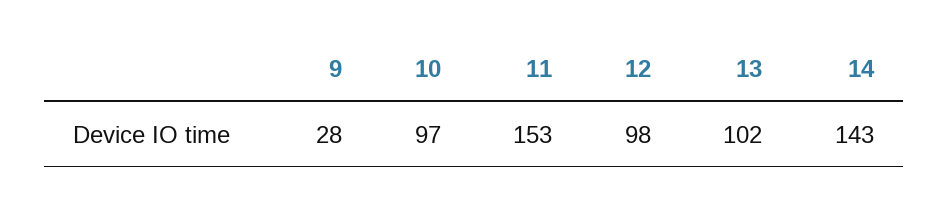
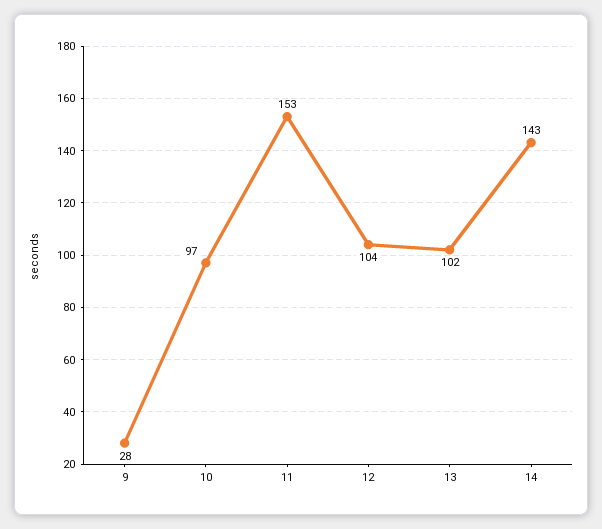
  {
    "9": 28,
    "10": 97,
    "11": 153,
-   "12": 98,
+   "12": 104,
    "13": 102,
    "14": 143
  }

